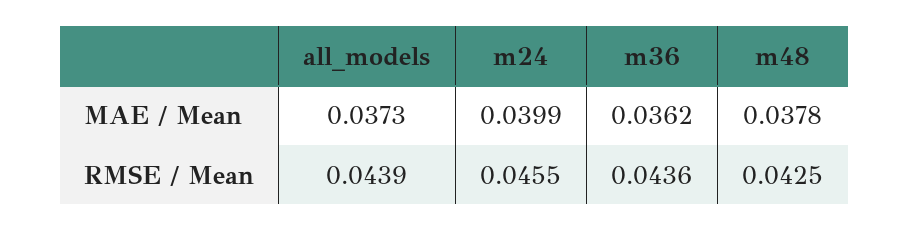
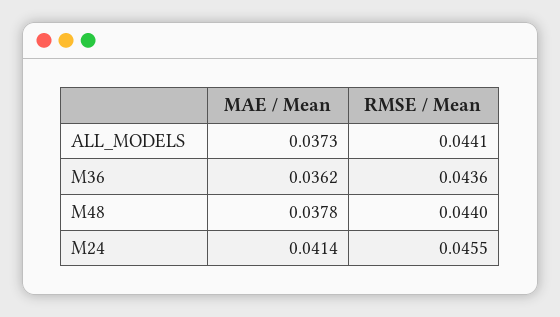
  {
    "all_models": {
      "MAE / Mean": 0.0373,
-     "RMSE / Mean": 0.0439
+     "RMSE / Mean": 0.0441
    },
    "m24": {
-     "MAE / Mean": 0.0399,
+     "MAE / Mean": 0.0414,
      "RMSE / Mean": 0.0455
    },
    "m36": {
      "MAE / Mean": 0.0362,
      "RMSE / Mean": 0.0436
    },
    "m48": {
      "MAE / Mean": 0.0378,
-     "RMSE / Mean": 0.0425
+     "RMSE / Mean": 0.044
    }
  }

